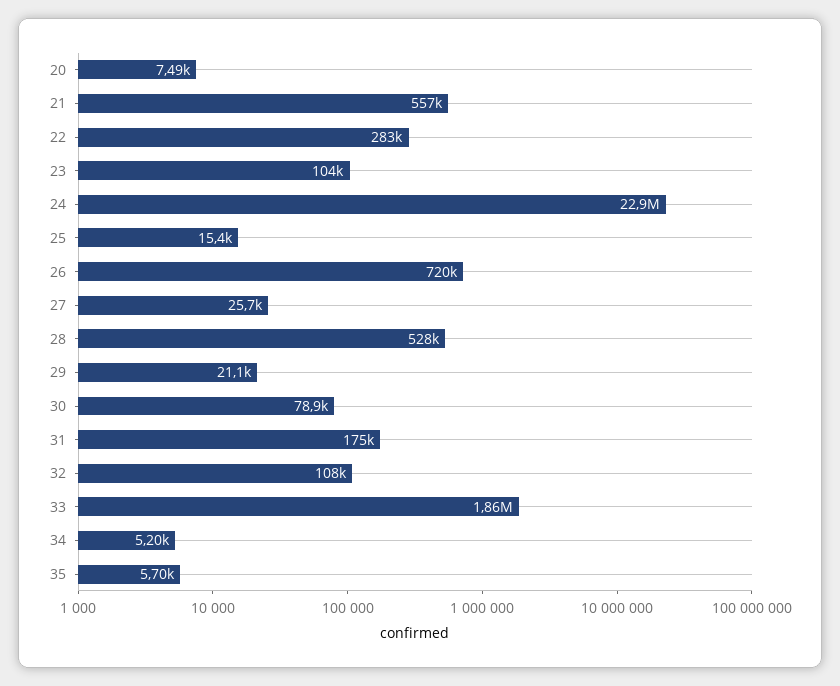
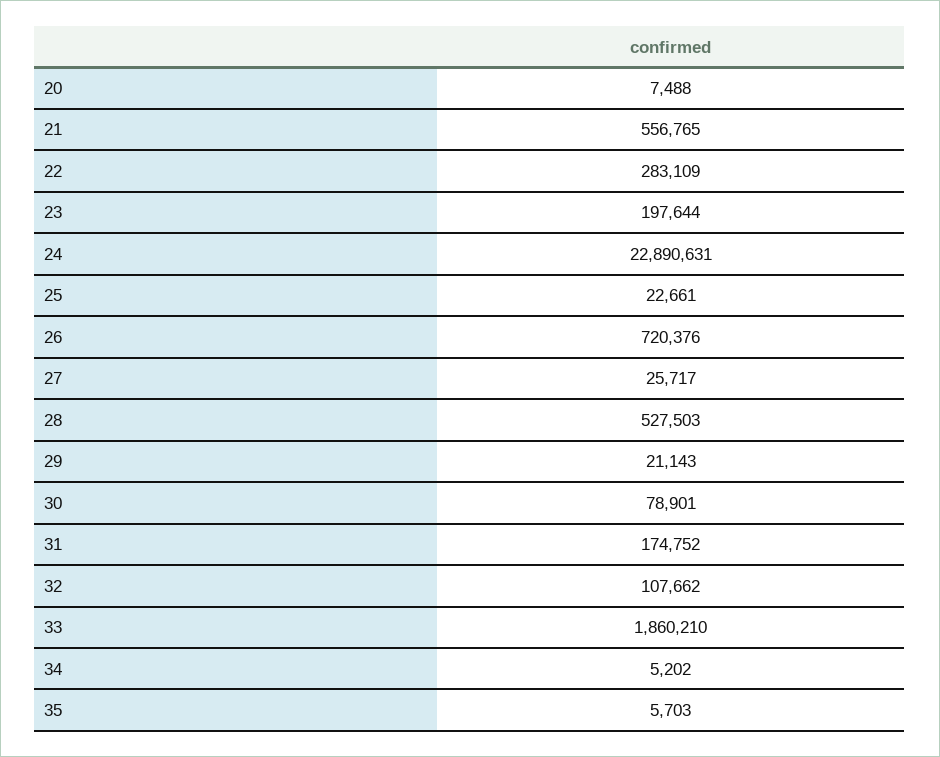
  {
    "20": 7488,
    "21": 556765,
    "22": 283109,
-   "23": 104000,
+   "23": 197644,
    "24": 22890631,
-   "25": 15400,
+   "25": 22661,
    "26": 720376,
    "27": 25717,
    "28": 527503,
    "29": 21143,
    "30": 78901,
    "31": 174752,
    "32": 107662,
    "33": 1860210,
    "34": 5202,
    "35": 5703
  }

